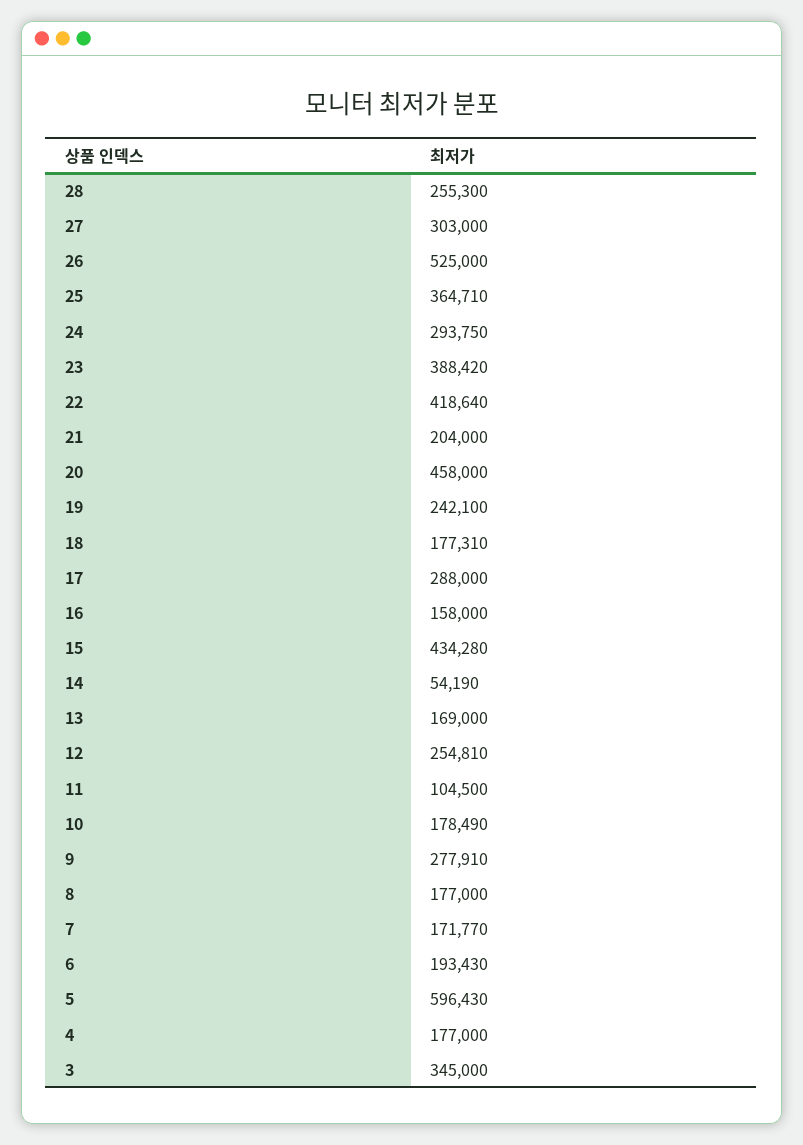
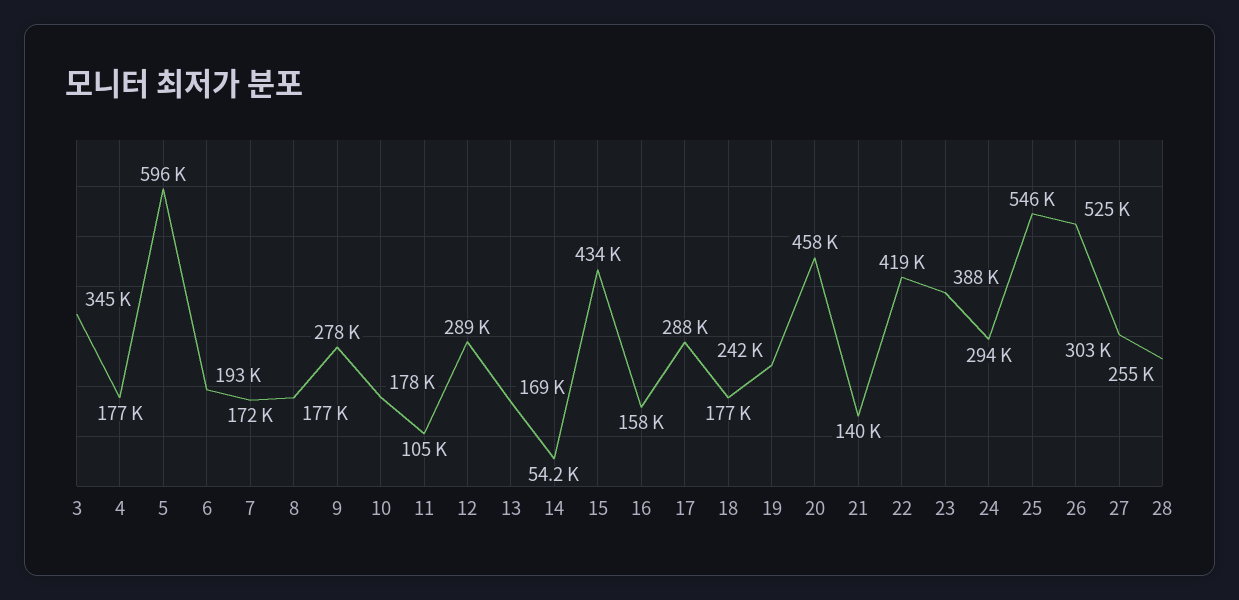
  {
    "28": 255300,
    "27": 303000,
    "26": 525000,
-   "25": 364710,
+   "25": 546000,
    "24": 293750,
    "23": 388420,
    "22": 418640,
-   "21": 204000,
+   "21": 140000,
    "20": 458000,
    "19": 242100,
    "18": 177310,
    "17": 288000,
    "16": 158000,
    "15": 434280,
    "14": 54190,
    "13": 169000,
-   "12": 254810,
+   "12": 289000,
    "11": 104500,
    "10": 178490,
    "9": 277910,
    "8": 177000,
    "7": 171770,
    "6": 193430,
    "5": 596430,
    "4": 177000,
    "3": 345000
  }

